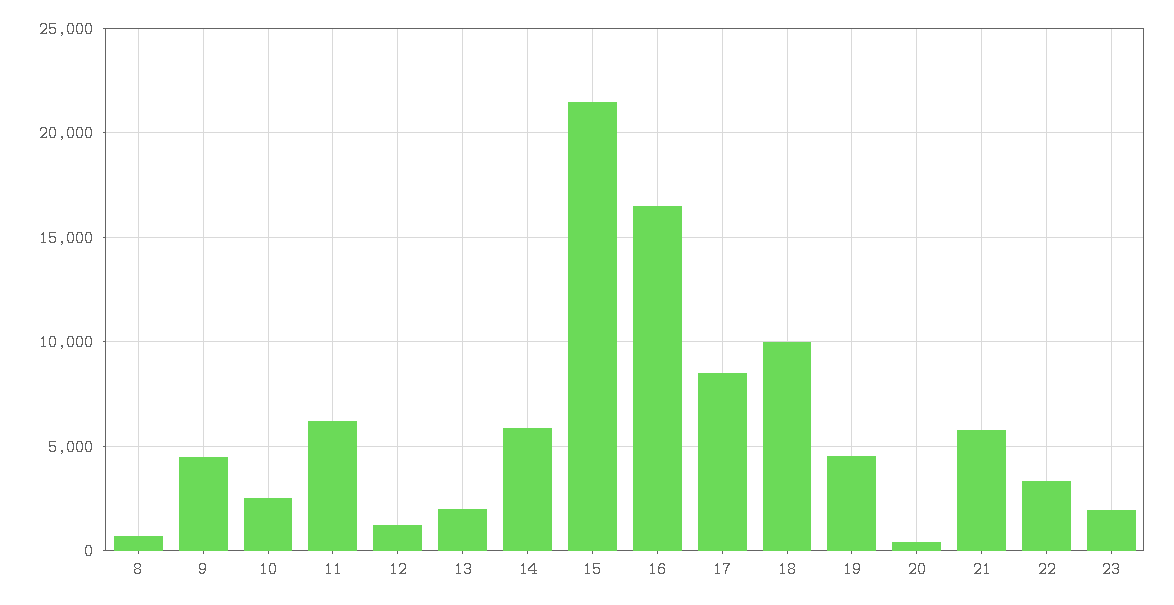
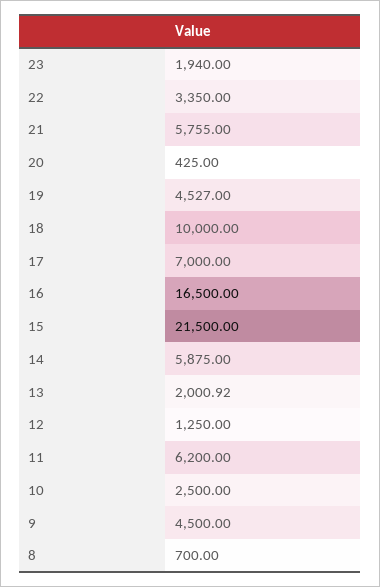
  {
    "8": 700,
    "9": 4500,
    "10": 2500,
    "11": 6200,
    "12": 1250,
    "13": 2000.92,
    "14": 5875,
    "15": 21500,
    "16": 16500,
-   "17": 8500,
+   "17": 7000,
    "18": 10000,
    "19": 4527,
    "20": 425,
    "21": 5755,
    "22": 3350,
    "23": 1940
  }

